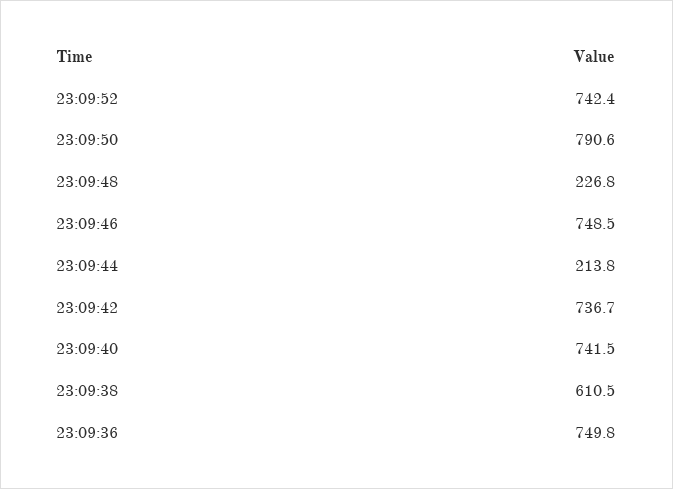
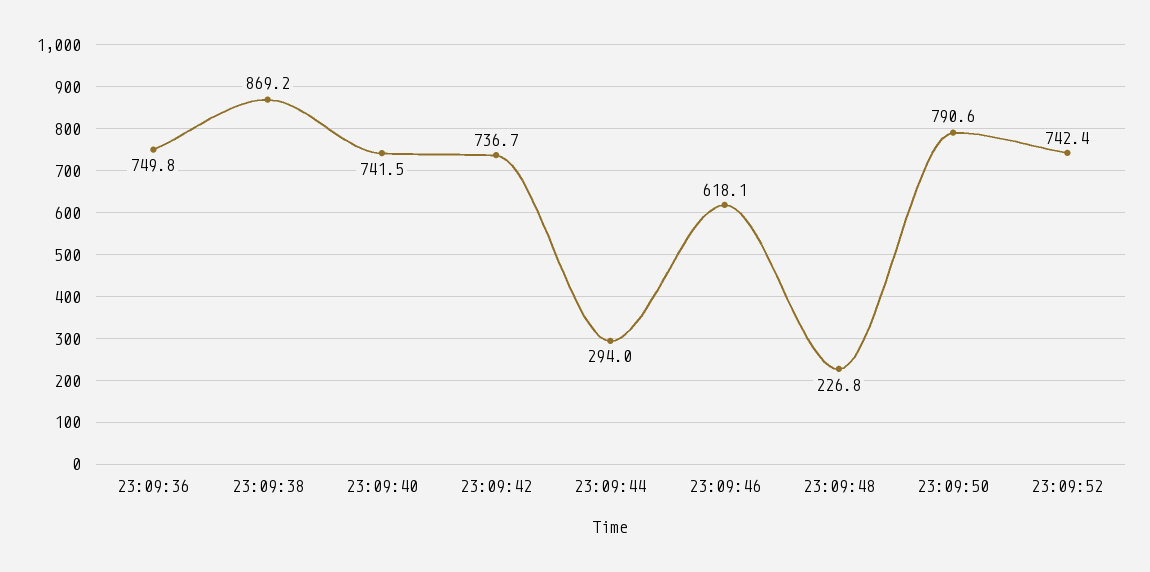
  {
    "23:09:52": 742.4,
    "23:09:50": 790.6,
    "23:09:48": 226.8,
-   "23:09:46": 748.5,
+   "23:09:46": 618.1,
-   "23:09:44": 213.8,
+   "23:09:44": 294,
    "23:09:42": 736.7,
    "23:09:40": 741.5,
-   "23:09:38": 610.5,
+   "23:09:38": 869.2,
    "23:09:36": 749.8
  }

